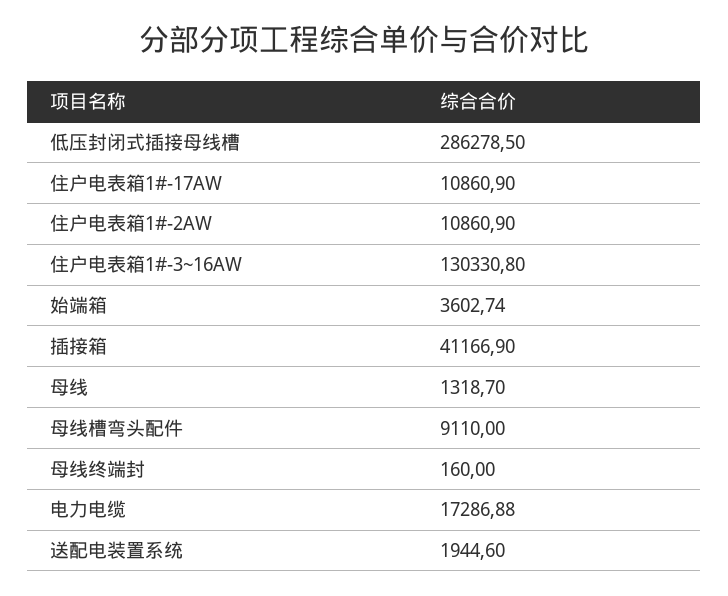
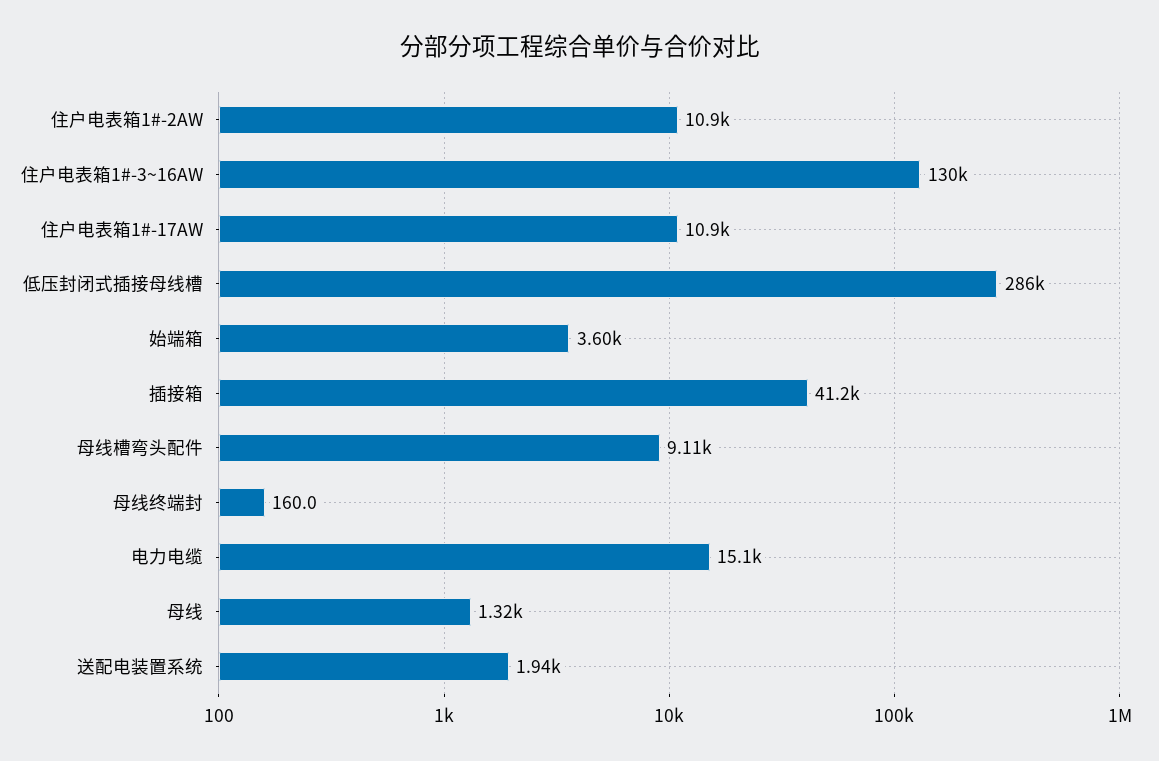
  {
    "低压封闭式插接母线槽": 286278.5,
    "住户电表箱1#-17AW": 10860.9,
    "住户电表箱1#-2AW": 10860.9,
    "住户电表箱1#-3~16AW": 130330.8,
    "始端箱": 3602.74,
    "插接箱": 41166.9,
    "母线": 1318.7,
    "母线槽弯头配件": 9110,
    "母线终端封": 160,
-   "电力电缆": 17286.88,
+   "电力电缆": 15100,
    "送配电装置系统": 1944.6
  }

